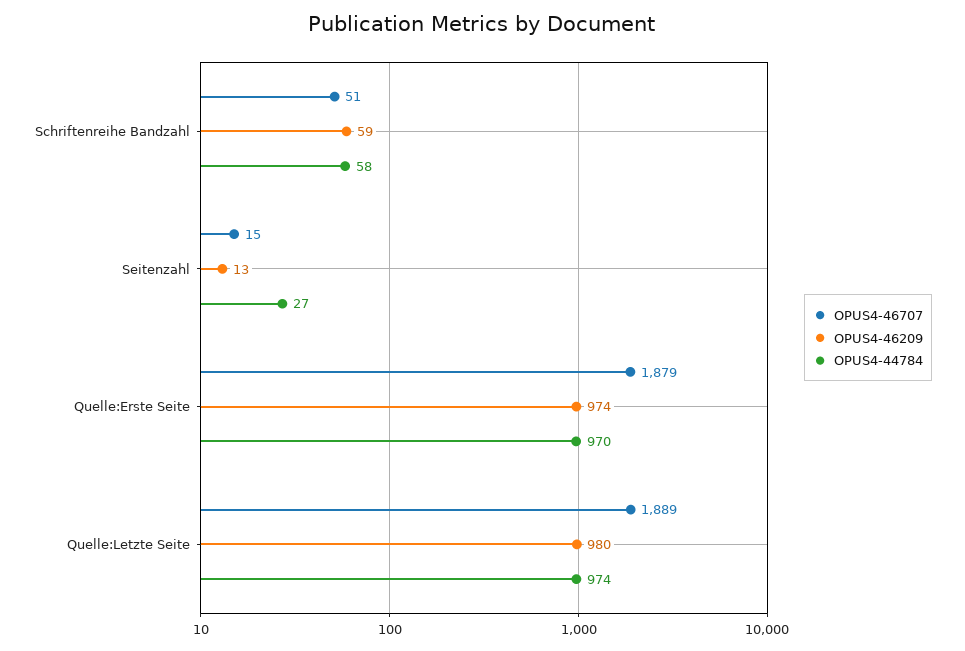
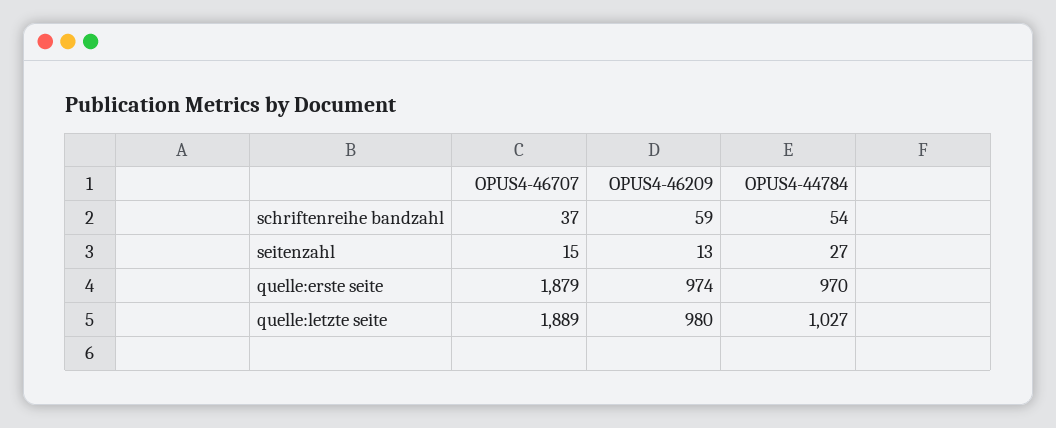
  {
    "OPUS4-46707": {
-     "Schriftenreihe Bandzahl": 51,
+     "Schriftenreihe Bandzahl": 37,
      "Seitenzahl": 15,
      "Quelle:Erste Seite": 1879,
      "Quelle:Letzte Seite": 1889
    },
    "OPUS4-46209": {
      "Schriftenreihe Bandzahl": 59,
      "Seitenzahl": 13,
      "Quelle:Erste Seite": 974,
      "Quelle:Letzte Seite": 980
    },
    "OPUS4-44784": {
-     "Schriftenreihe Bandzahl": 58,
+     "Schriftenreihe Bandzahl": 54,
      "Seitenzahl": 27,
      "Quelle:Erste Seite": 970,
-     "Quelle:Letzte Seite": 974
+     "Quelle:Letzte Seite": 1027
    }
  }

